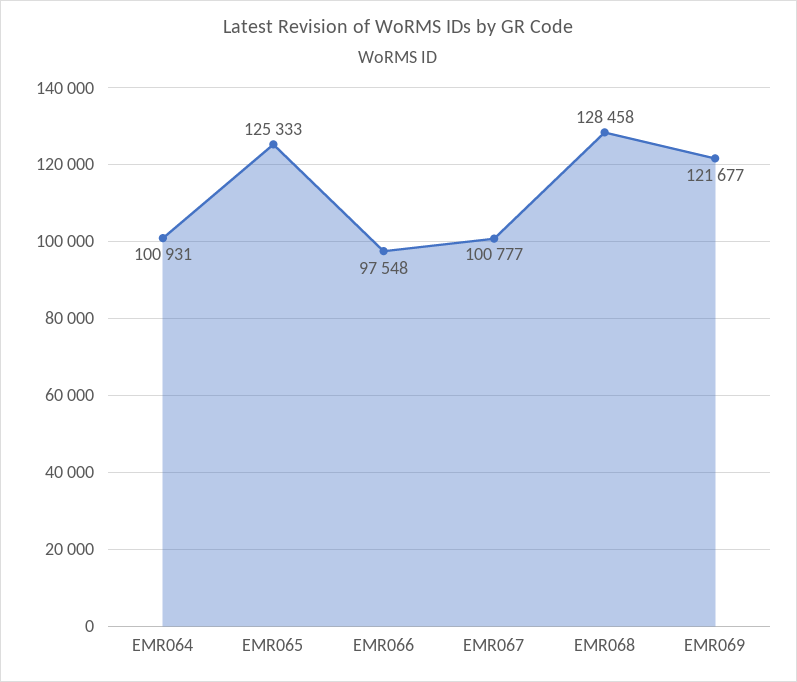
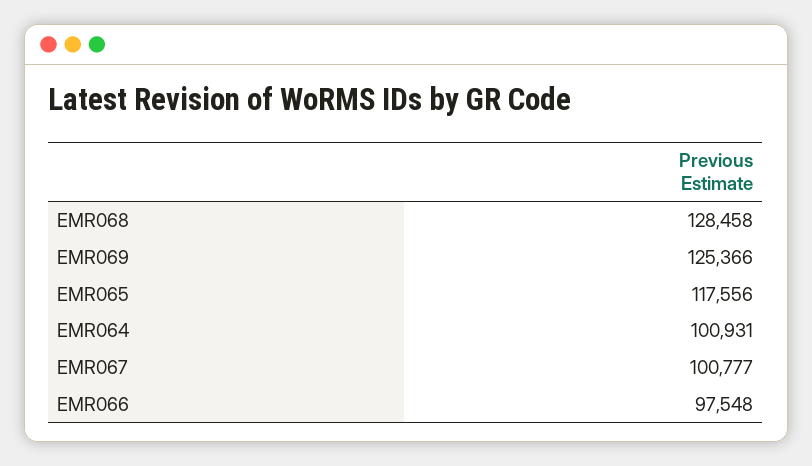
  {
    "EMR064": 100931,
-   "EMR065": 125333,
+   "EMR065": 117556,
    "EMR066": 97548,
    "EMR067": 100777,
    "EMR068": 128458,
-   "EMR069": 121677
+   "EMR069": 125366
  }

